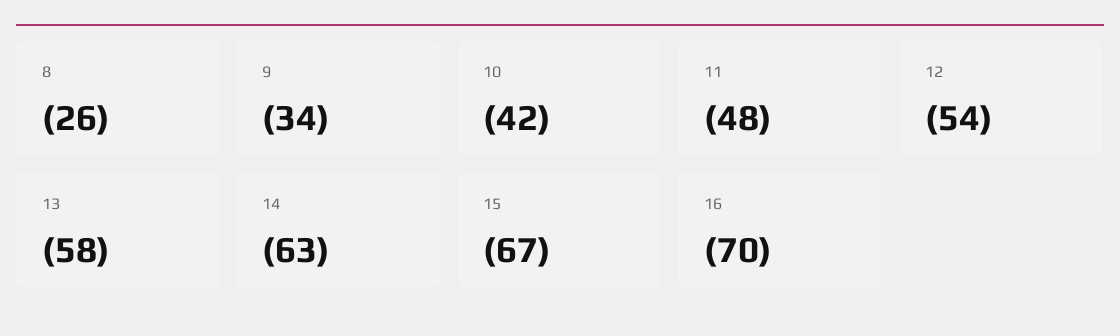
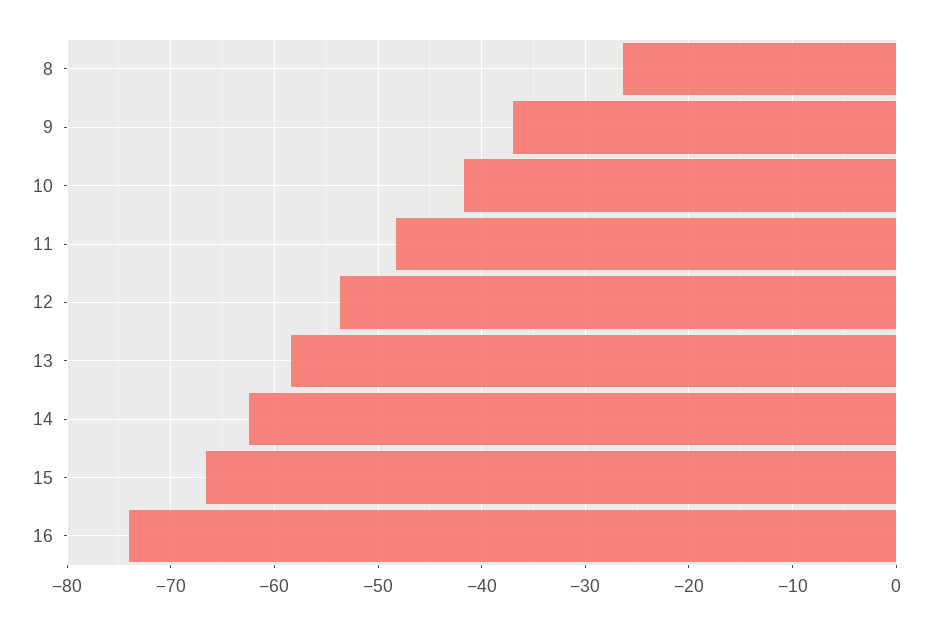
  {
    "8": -26,
-   "9": -34,
+   "9": -37,
    "10": -42,
    "11": -48,
    "12": -54,
    "13": -58,
    "14": -63,
    "15": -67,
-   "16": -70
+   "16": -74
  }

